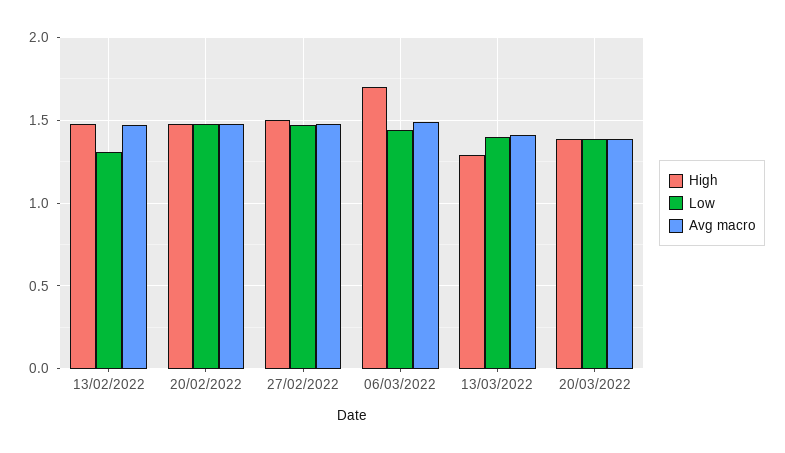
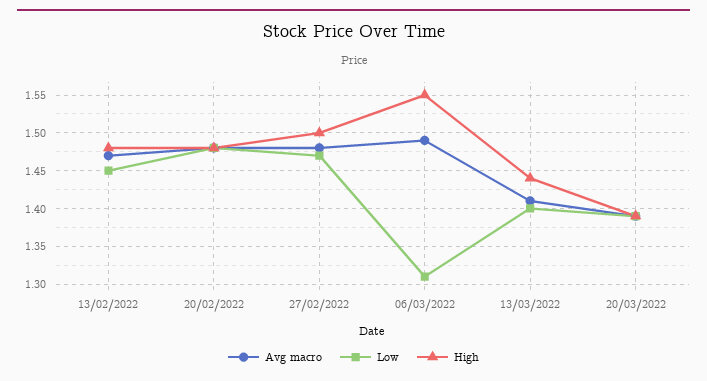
  {
    "High": {
      "13/02/2022": 1.48,
      "20/02/2022": 1.48,
      "27/02/2022": 1.5,
-     "06/03/2022": 1.7,
+     "06/03/2022": 1.55,
-     "13/03/2022": 1.3,
+     "13/03/2022": 1.44,
      "20/03/2022": 1.39
    },
    "Low": {
-     "13/02/2022": 1.3,
+     "13/02/2022": 1.45,
      "20/02/2022": 1.48,
      "27/02/2022": 1.47,
-     "06/03/2022": 1.45,
+     "06/03/2022": 1.31,
      "13/03/2022": 1.4,
      "20/03/2022": 1.39
    },
    "Avg macro": {
      "13/02/2022": 1.47,
      "20/02/2022": 1.48,
      "27/02/2022": 1.48,
      "06/03/2022": 1.49,
      "13/03/2022": 1.41,
      "20/03/2022": 1.39
    }
  }

